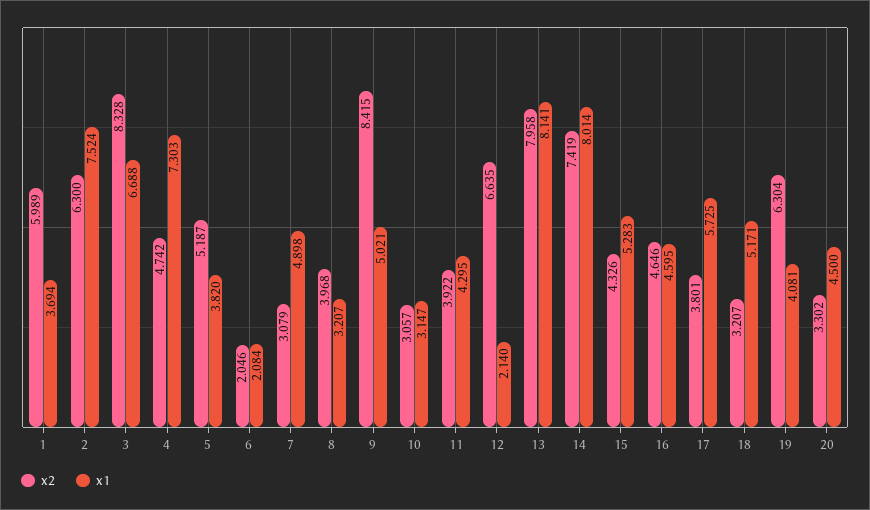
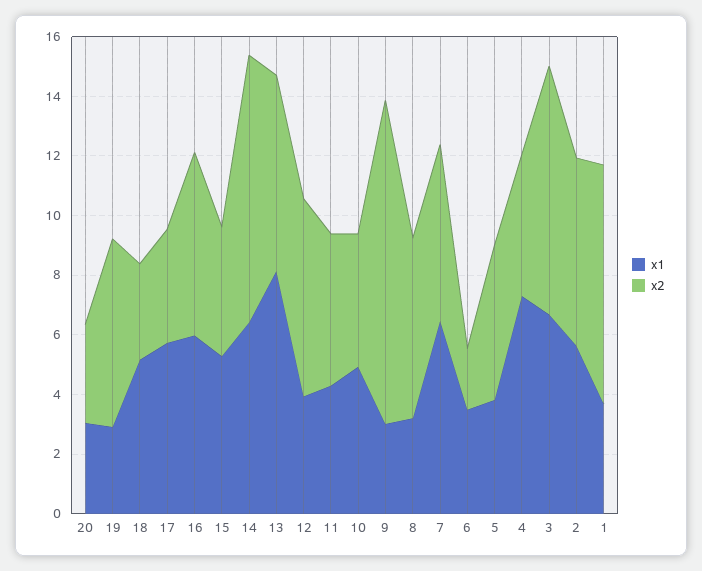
  {
    "x2": {
-     "1": 5.989,
+     "1": 8,
      "2": 6.3,
      "3": 8.328,
      "4": 4.742,
      "5": 5.187,
      "6": 2.046,
-     "7": 3.079,
+     "7": 6,
-     "8": 3.968,
+     "8": 6,
-     "9": 8.415,
+     "9": 11,
-     "10": 3.057,
+     "10": 4.5,
-     "11": 3.922,
+     "11": 5,
      "12": 6.635,
-     "13": 7.958,
+     "13": 6.5,
-     "14": 7.419,
+     "14": 9,
      "15": 4.326,
-     "16": 4.646,
+     "16": 6,
      "17": 3.801,
      "18": 3.207,
      "19": 6.304,
      "20": 3.302
    },
    "x1": {
      "1": 3.694,
-     "2": 7.524,
+     "2": 5.5,
      "3": 6.688,
      "4": 7.303,
      "5": 3.82,
-     "6": 2.084,
+     "6": 3.5,
-     "7": 4.898,
+     "7": 6.5,
      "8": 3.207,
-     "9": 5.021,
+     "9": 3,
-     "10": 3.147,
+     "10": 5,
      "11": 4.295,
-     "12": 2.14,
+     "12": 4,
      "13": 8.141,
-     "14": 8.014,
+     "14": 6.5,
      "15": 5.283,
-     "16": 4.595,
+     "16": 6,
      "17": 5.725,
      "18": 5.171,
-     "19": 4.081,
+     "19": 3,
-     "20": 4.5
+     "20": 3
    }
  }

